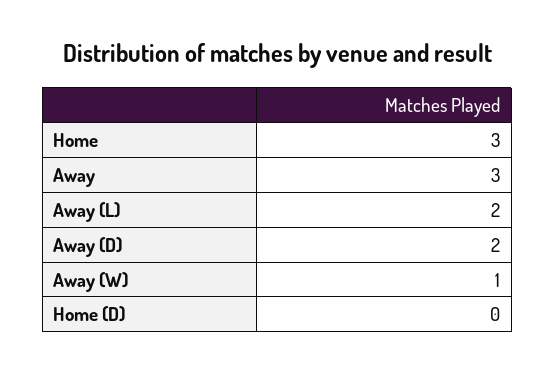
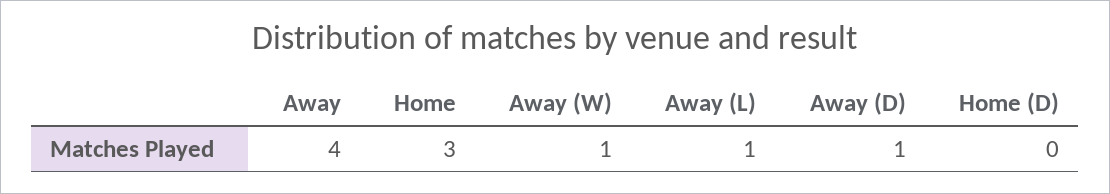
  {
    "Home": 3,
-   "Away": 3,
+   "Away": 4,
-   "Away (L)": 2,
+   "Away (L)": 1,
-   "Away (D)": 2,
+   "Away (D)": 1,
    "Away (W)": 1,
    "Home (D)": 0
  }

